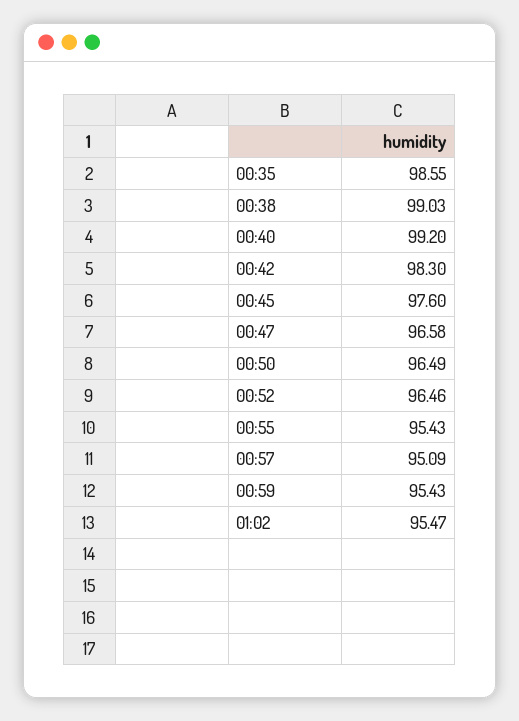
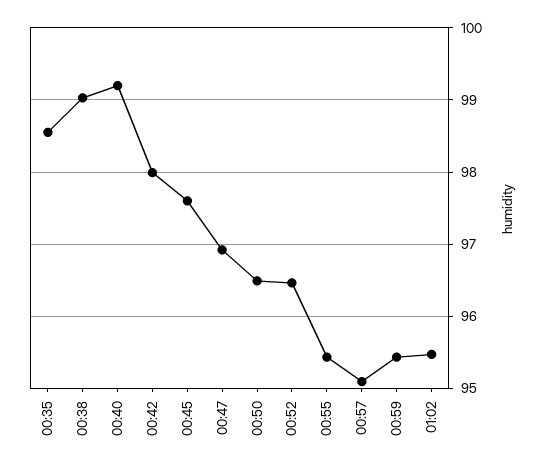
  {
    "00:35": 98.55,
    "00:38": 99.03,
    "00:40": 99.2,
-   "00:42": 98.3,
+   "00:42": 98,
    "00:45": 97.6,
-   "00:47": 96.58,
+   "00:47": 96.9,
    "00:50": 96.49,
    "00:52": 96.46,
    "00:55": 95.43,
    "00:57": 95.09,
    "00:59": 95.43,
    "01:02": 95.47
  }

